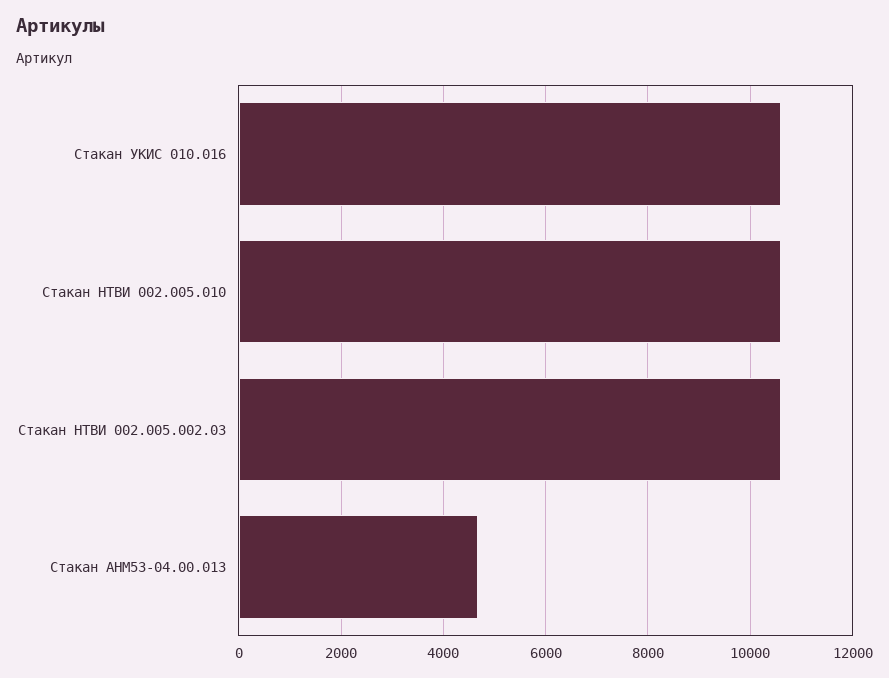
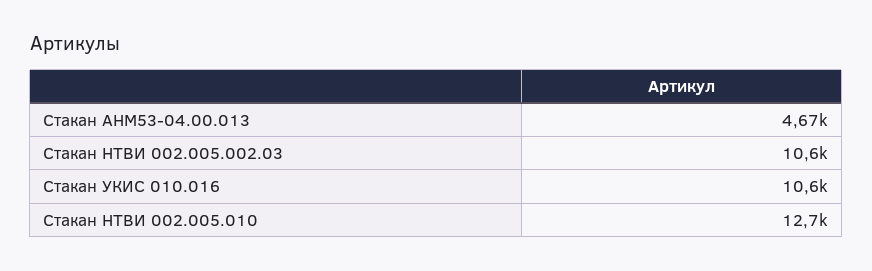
  {
    "Стакан УКИС 010.016": 10600,
-   "Стакан НТВИ 002.005.010": 10600,
+   "Стакан НТВИ 002.005.010": 12700,
    "Стакан НТВИ 002.005.002.03": 10600,
    "Стакан АНМ53-04.00.013": 4670
  }

